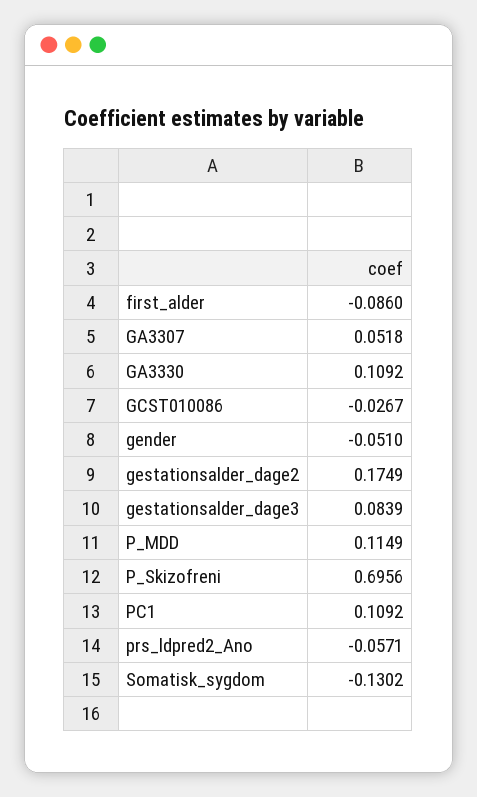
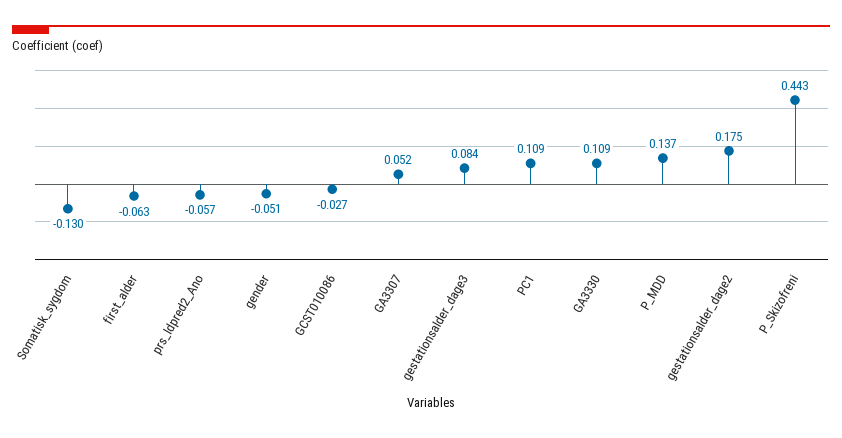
  {
-   "first_alder": -0.086,
+   "first_alder": -0.063,
    "GA3307": 0.0518,
    "GA3330": 0.1092,
    "GCST010086": -0.0267,
    "gender": -0.051,
    "gestationsalder_dage2": 0.1749,
    "gestationsalder_dage3": 0.0839,
-   "P_MDD": 0.1149,
+   "P_MDD": 0.137,
-   "P_Skizofreni": 0.6956,
+   "P_Skizofreni": 0.443,
    "PC1": 0.1092,
    "prs_ldpred2_Ano": -0.0571,
    "Somatisk_sygdom": -0.1302
  }

